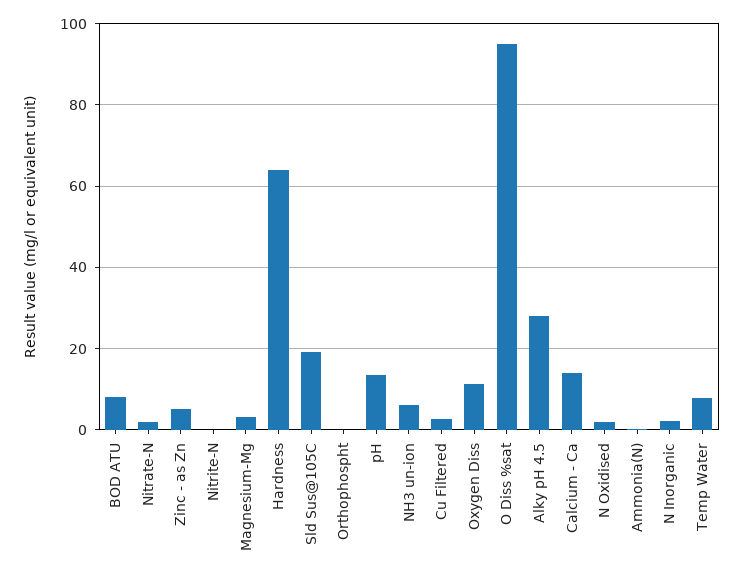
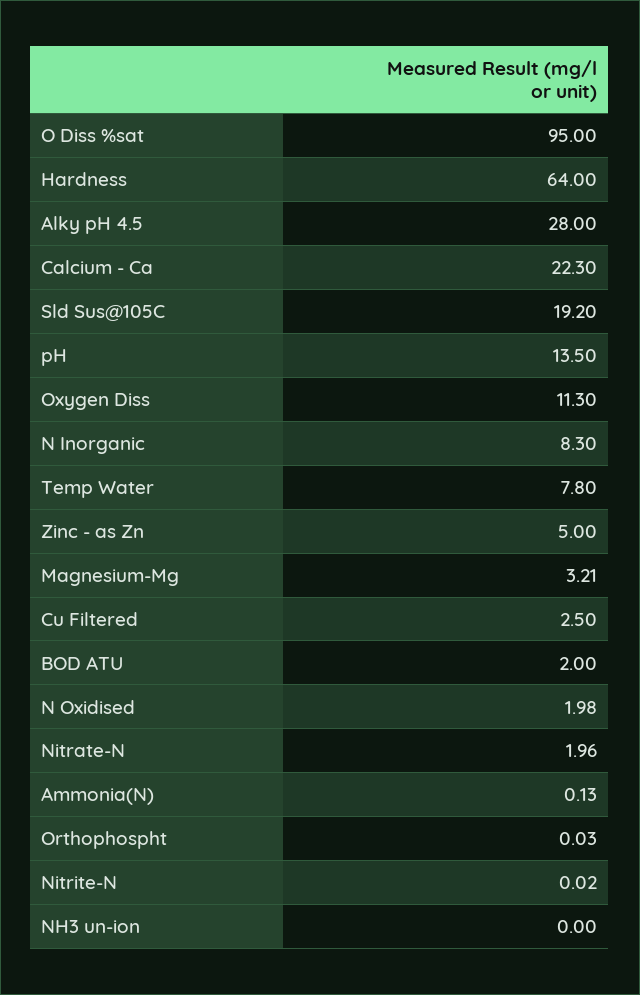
  {
-   "BOD ATU": 8,
+   "BOD ATU": 2,
    "Nitrate-N": 1.96,
    "Zinc - as Zn": 5,
    "Nitrite-N": 0.02,
    "Magnesium-Mg": 3.21,
    "Hardness": 64,
    "Sld Sus@105C": 19.2,
    "Orthophospht": 0.03,
    "pH": 13.5,
-   "NH3 un-ion": 6,
+   "NH3 un-ion": 0,
    "Cu Filtered": 2.5,
    "Oxygen Diss": 11.3,
    "O Diss %sat": 95,
    "Alky pH 4.5": 28,
-   "Calcium - Ca": 14,
+   "Calcium - Ca": 22.3,
    "N Oxidised": 1.98,
    "Ammonia(N)": 0.13,
-   "N Inorganic": 2,
+   "N Inorganic": 8.3,
    "Temp Water": 7.8
  }

